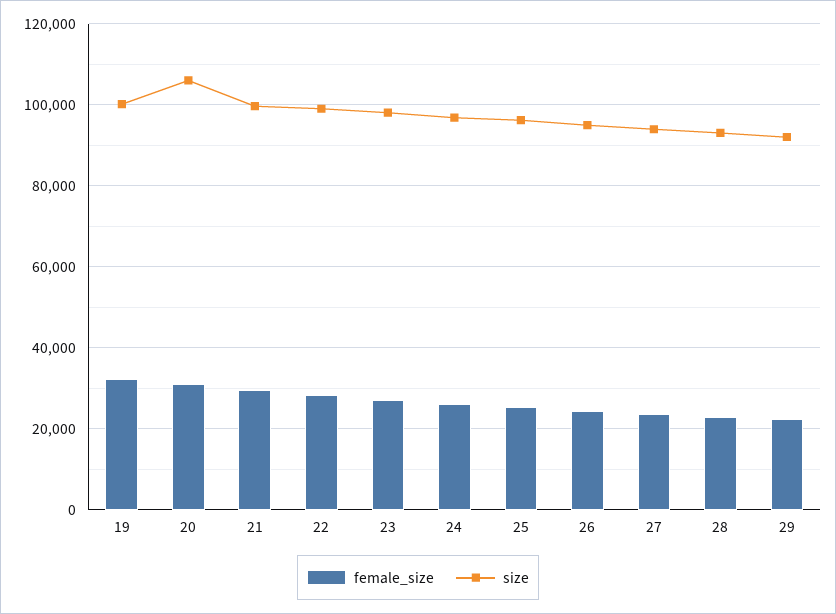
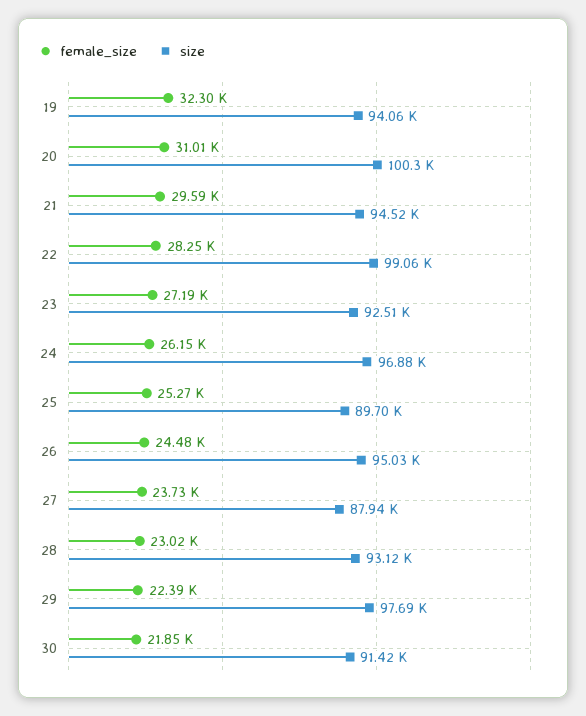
  {
    "female_size": {
      "19": 32300,
      "20": 31010,
      "21": 29590,
      "22": 28250,
      "23": 27190,
      "24": 26150,
      "25": 25270,
      "26": 24480,
      "27": 23730,
      "28": 23020,
-     "29": 22390
+     "29": 22390,
+     "30": 21850
    },
    "size": {
-     "19": 100000,
+     "19": 94060,
-     "20": 106000,
+     "20": 100300,
-     "21": 100000,
+     "21": 94520,
      "22": 99060,
-     "23": 98000,
+     "23": 92510,
      "24": 96880,
-     "25": 96000,
+     "25": 89700,
      "26": 95030,
-     "27": 94000,
+     "27": 87940,
      "28": 93120,
-     "29": 92000
+     "29": 97690,
+     "30": 91420
    }
  }

